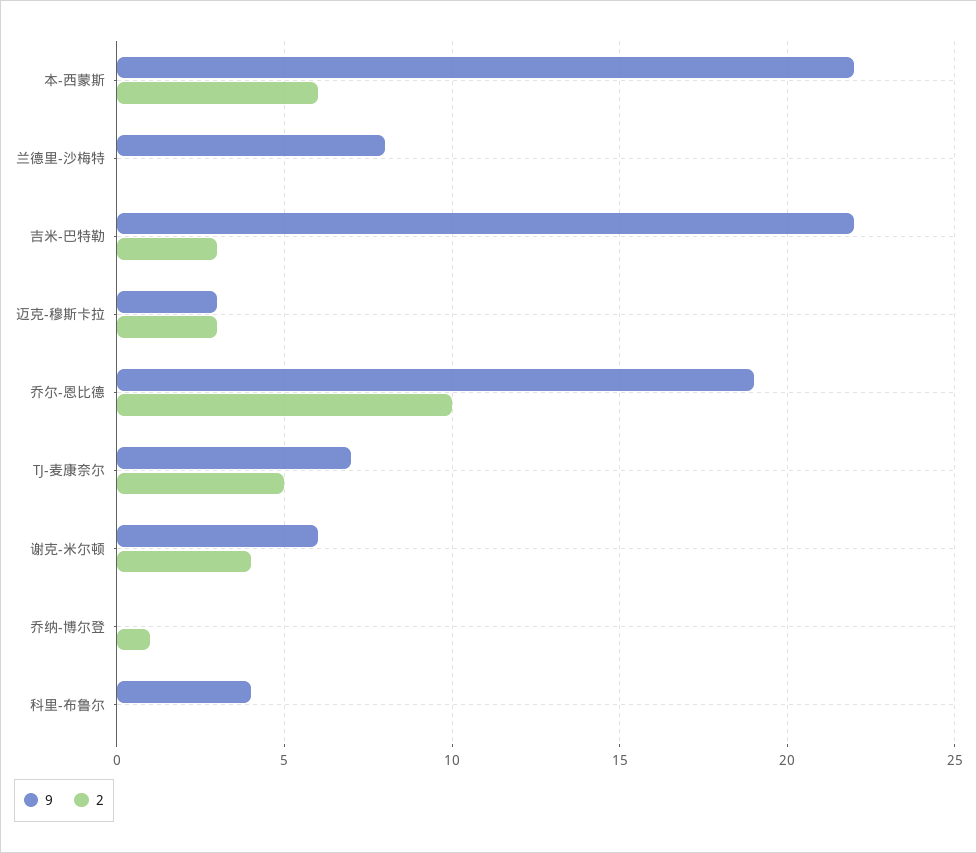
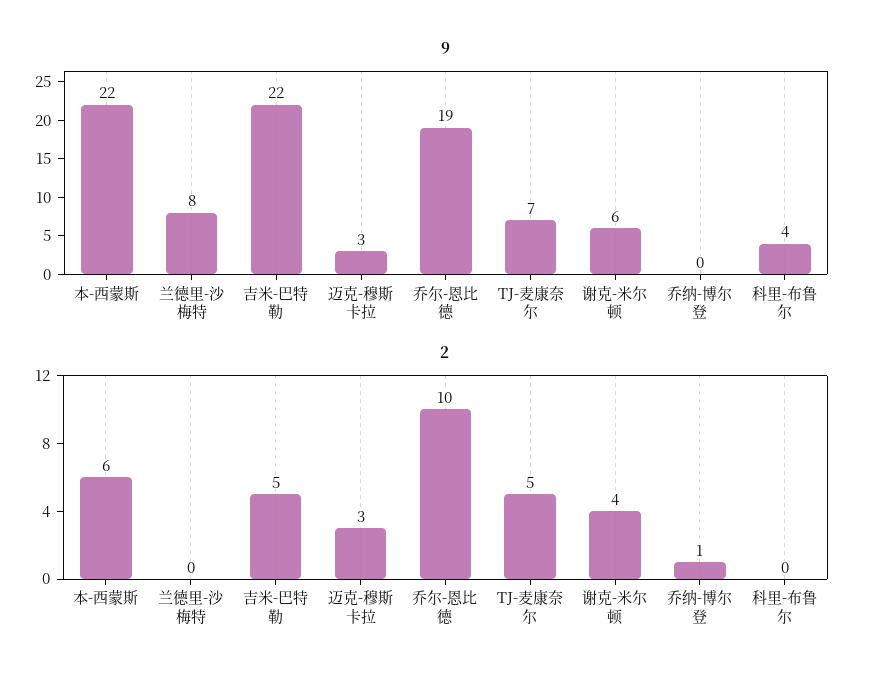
  {
    "9": {
      "本-西蒙斯": 22,
      "兰德里-沙梅特": 8,
      "吉米-巴特勒": 22,
      "迈克-穆斯卡拉": 3,
      "乔尔-恩比德": 19,
      "TJ-麦康奈尔": 7,
      "谢克-米尔顿": 6,
      "乔纳-博尔登": 0,
      "科里-布鲁尔": 4
    },
    "2": {
      "本-西蒙斯": 6,
      "兰德里-沙梅特": 0,
-     "吉米-巴特勒": 3,
+     "吉米-巴特勒": 5,
      "迈克-穆斯卡拉": 3,
      "乔尔-恩比德": 10,
      "TJ-麦康奈尔": 5,
      "谢克-米尔顿": 4,
      "乔纳-博尔登": 1,
      "科里-布鲁尔": 0
    }
  }

